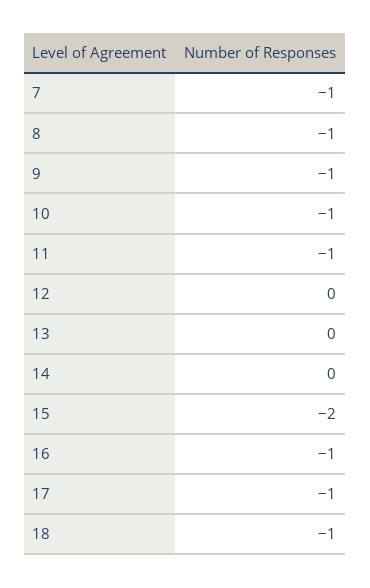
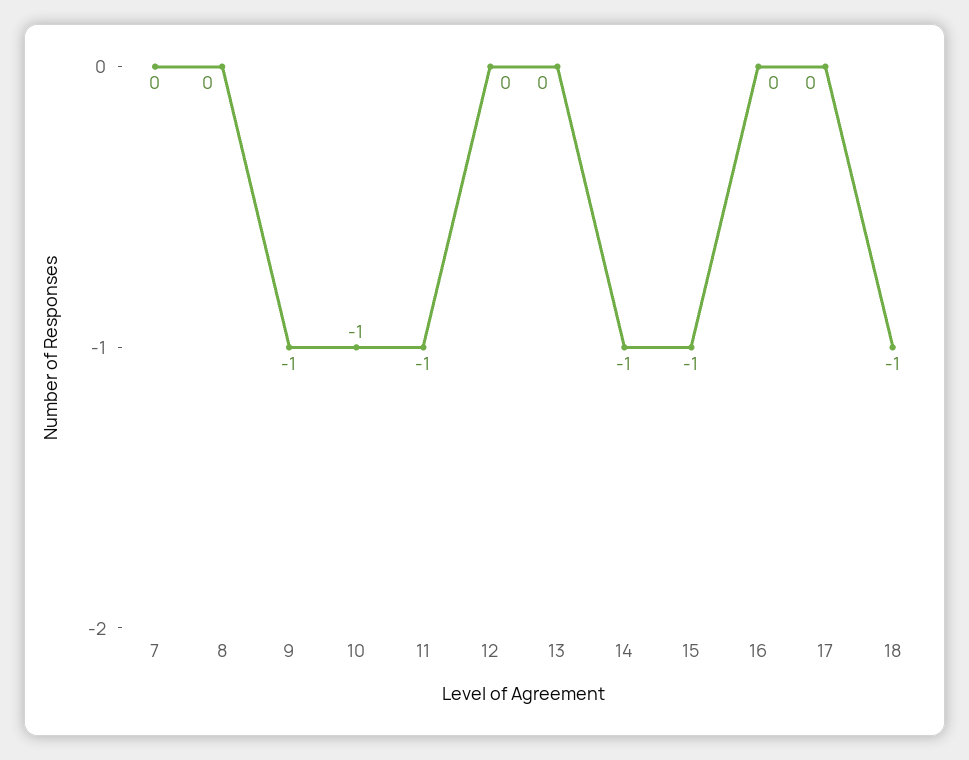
  {
-   "7": -1,
+   "7": 0,
-   "8": -1,
+   "8": 0,
    "9": -1,
    "10": -1,
    "11": -1,
    "12": 0,
    "13": 0,
-   "14": 0,
+   "14": -1,
-   "15": -2,
+   "15": -1,
-   "16": -1,
+   "16": 0,
-   "17": -1,
+   "17": 0,
    "18": -1
  }

